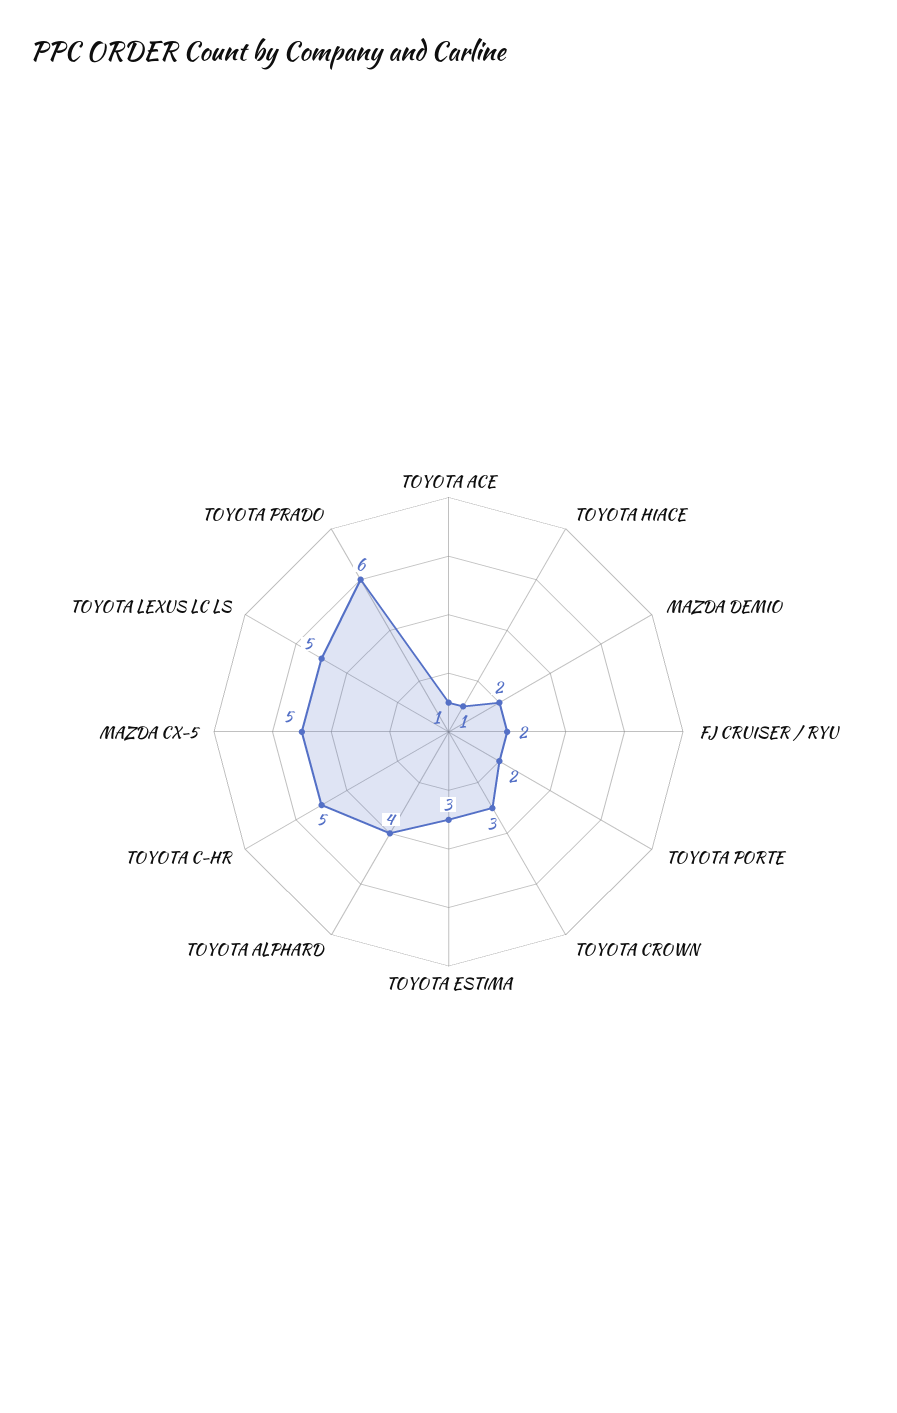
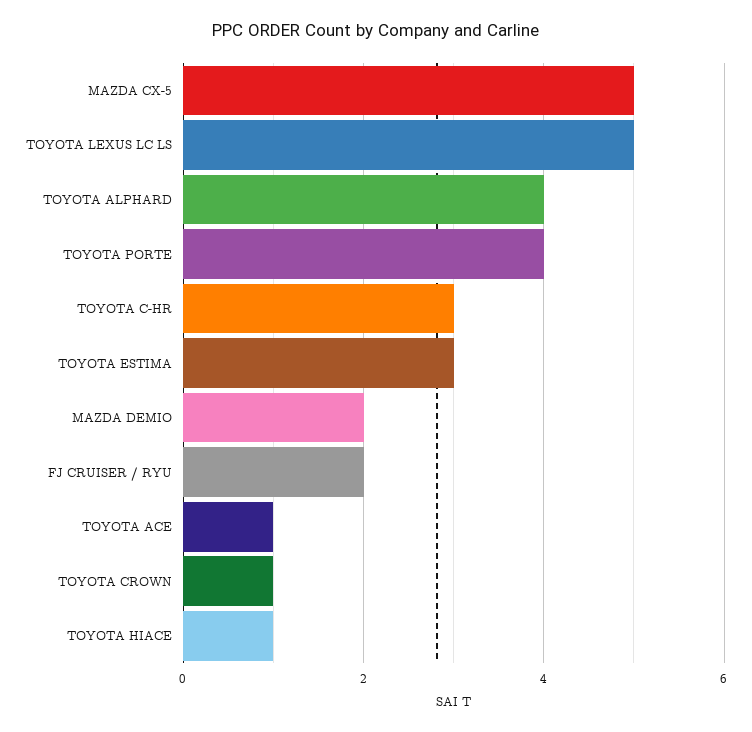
  {
    "TOYOTA ACE": 1,
    "TOYOTA HIACE": 1,
    "MAZDA DEMIO": 2,
    "FJ CRUISER / RYU": 2,
-   "TOYOTA PORTE": 2,
+   "TOYOTA PORTE": 4,
-   "TOYOTA CROWN": 3,
+   "TOYOTA CROWN": 1,
    "TOYOTA ESTIMA": 3,
    "TOYOTA ALPHARD": 4,
-   "TOYOTA C-HR": 5,
+   "TOYOTA C-HR": 3,
    "MAZDA CX-5": 5,
-   "TOYOTA LEXUS LC LS": 5,
+   "TOYOTA LEXUS LC LS": 5
-   "TOYOTA PRADO": 6
  }

